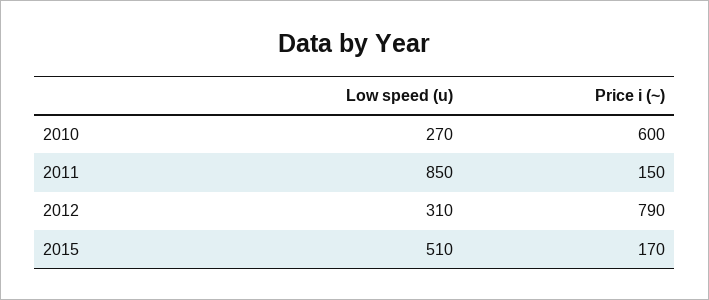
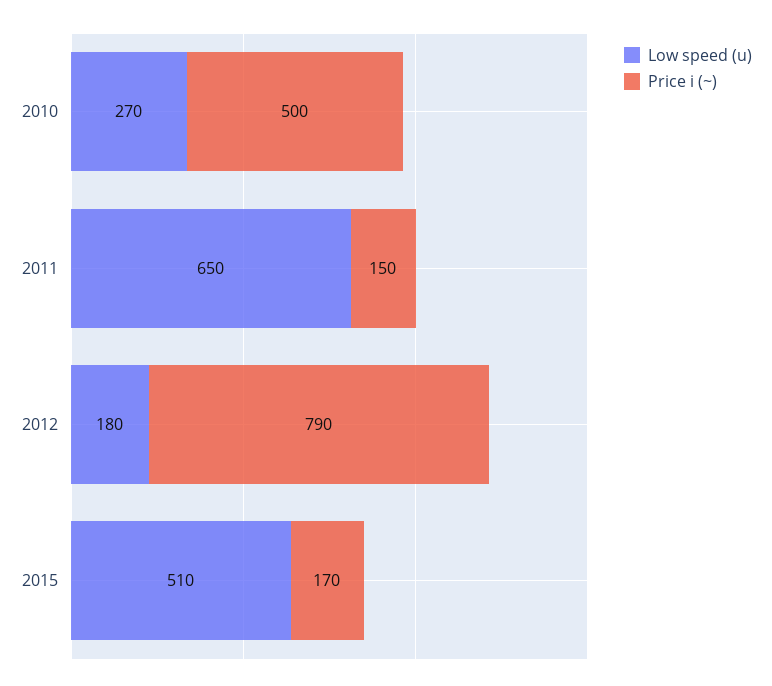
  {
    "Low speed (u)": {
      "2010": 270,
-     "2011": 850,
+     "2011": 650,
-     "2012": 310,
+     "2012": 180,
      "2015": 510
    },
    "Price i (~)": {
-     "2010": 600,
+     "2010": 500,
      "2011": 150,
      "2012": 790,
      "2015": 170
    }
  }

